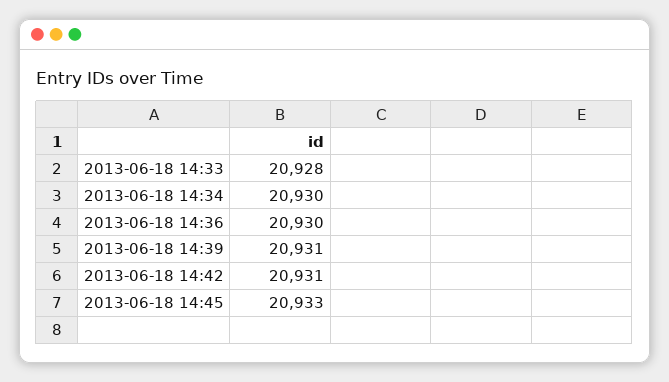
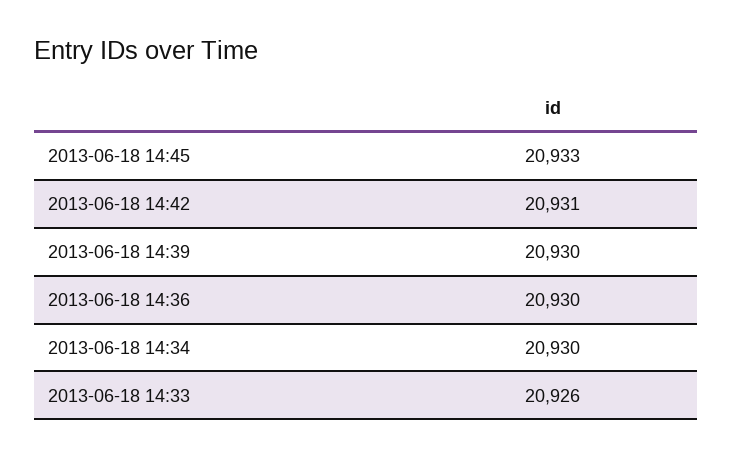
  {
-   "2013-06-18 14:33": 20928,
+   "2013-06-18 14:33": 20926,
    "2013-06-18 14:34": 20930,
    "2013-06-18 14:36": 20930,
-   "2013-06-18 14:39": 20931,
+   "2013-06-18 14:39": 20930,
    "2013-06-18 14:42": 20931,
    "2013-06-18 14:45": 20933
  }

